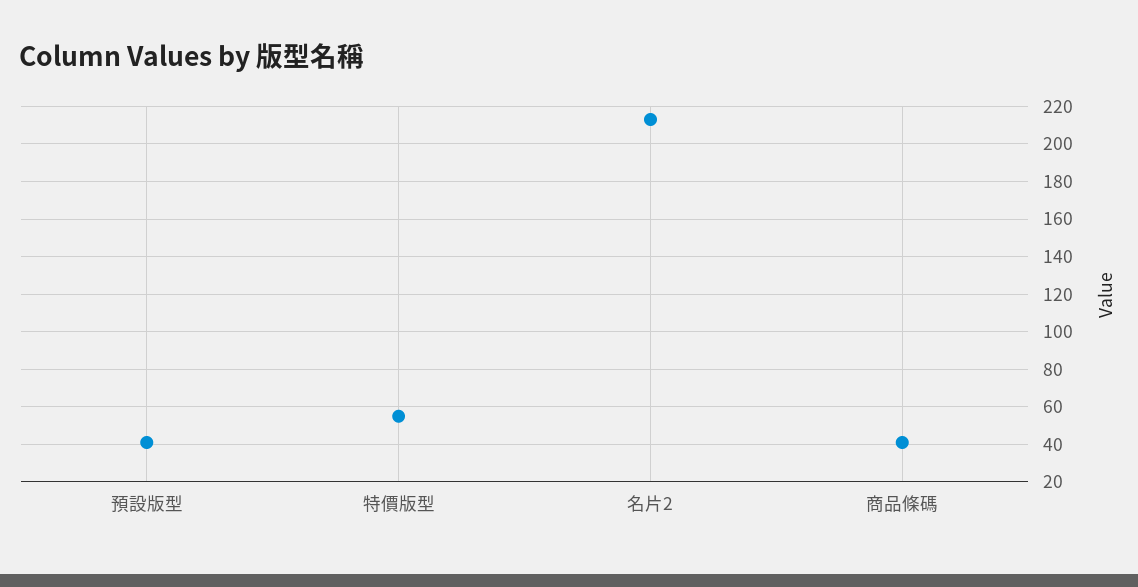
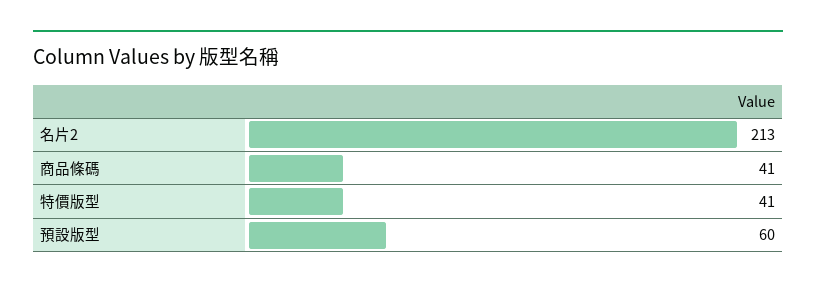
  {
-   "預設版型": 40,
+   "預設版型": 60,
-   "特價版型": 55,
+   "特價版型": 41,
    "名片2": 213,
    "商品條碼": 41
  }

